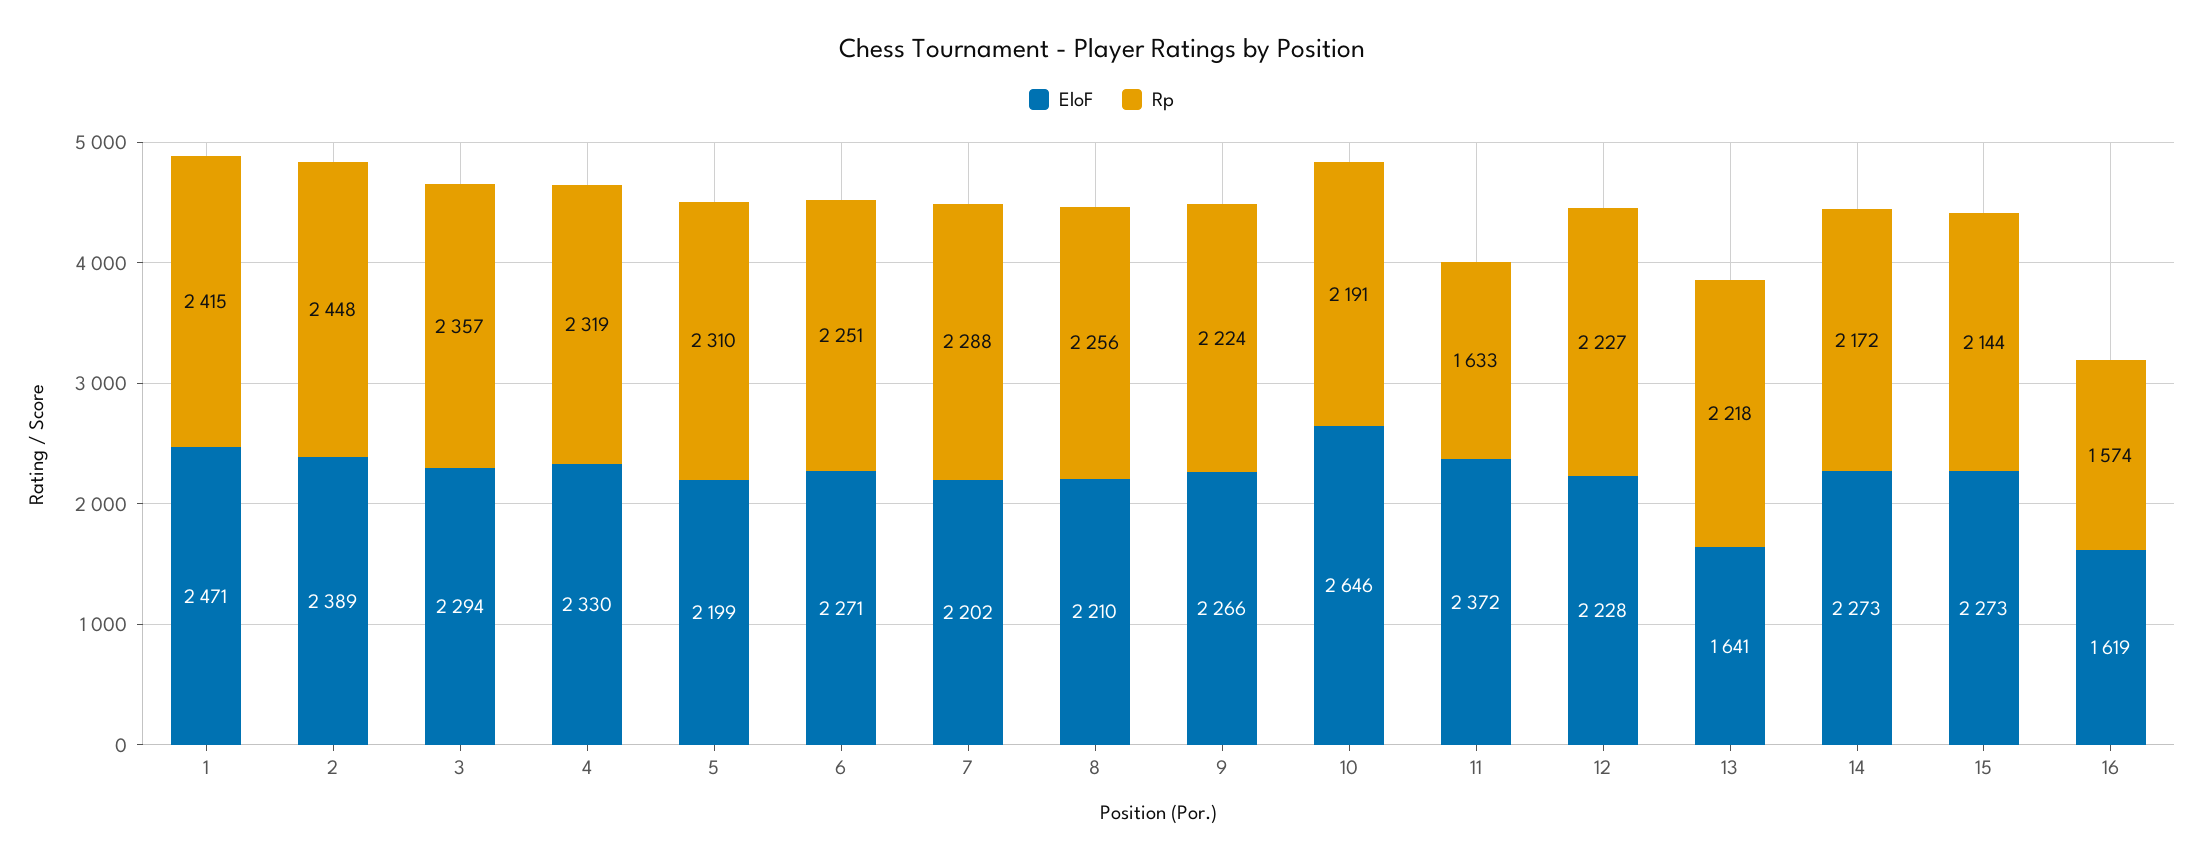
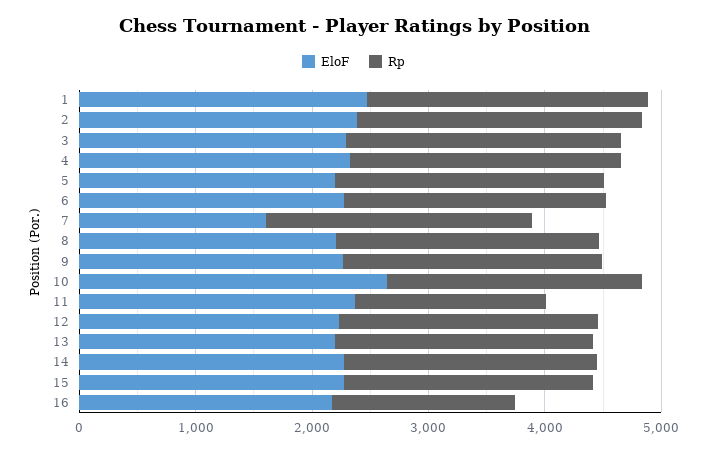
  {
    "EloF": {
      "1": 2471,
      "2": 2389,
      "3": 2294,
      "4": 2330,
      "5": 2199,
      "6": 2271,
-     "7": 2202,
+     "7": 1600,
      "8": 2210,
      "9": 2266,
      "10": 2646,
      "11": 2372,
      "12": 2228,
-     "13": 1641,
+     "13": 2200,
      "14": 2273,
      "15": 2273,
-     "16": 1619
+     "16": 2200
    },
    "Rp": {
      "1": 2415,
      "2": 2448,
      "3": 2357,
      "4": 2319,
      "5": 2310,
      "6": 2251,
      "7": 2288,
      "8": 2256,
      "9": 2224,
      "10": 2191,
      "11": 1633,
      "12": 2227,
      "13": 2218,
      "14": 2172,
      "15": 2144,
      "16": 1574
    }
  }

